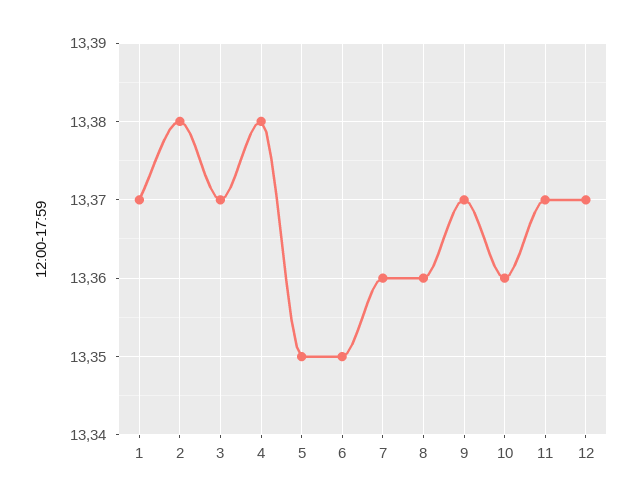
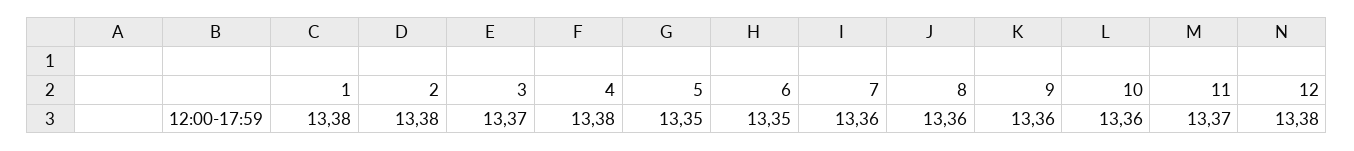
  {
-   "1": 13.37,
+   "1": 13.38,
    "2": 13.38,
    "3": 13.37,
    "4": 13.38,
    "5": 13.35,
    "6": 13.35,
    "7": 13.36,
    "8": 13.36,
-   "9": 13.37,
+   "9": 13.36,
    "10": 13.36,
    "11": 13.37,
-   "12": 13.37
+   "12": 13.38
  }

